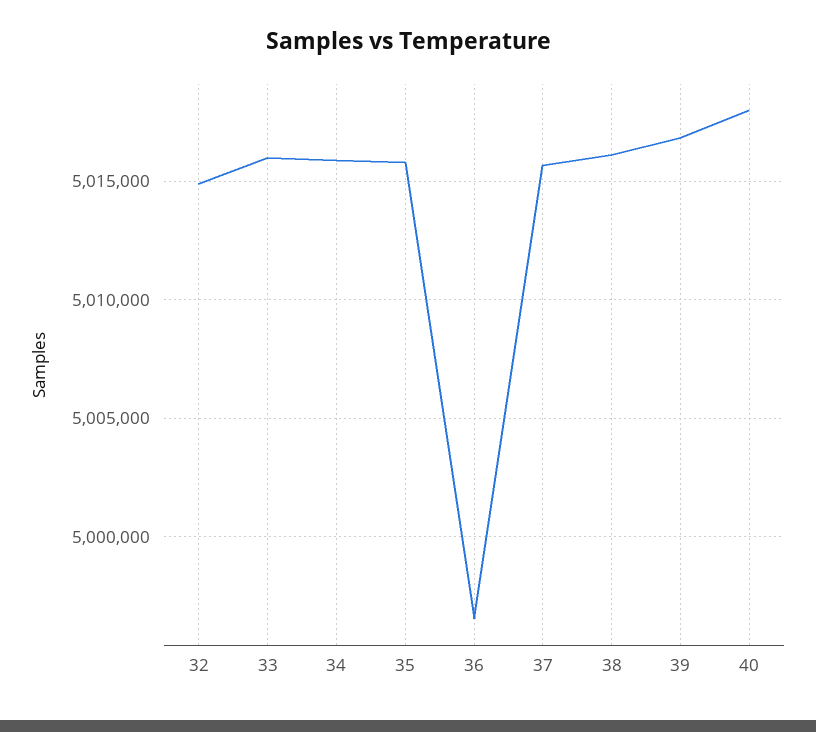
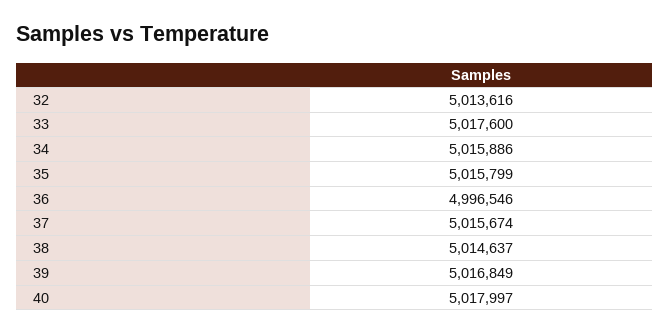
  {
-   "32": 5015000,
+   "32": 5013616,
-   "33": 5016000,
+   "33": 5017600,
    "34": 5015886,
    "35": 5015799,
    "36": 4996546,
    "37": 5015674,
-   "38": 5016000,
+   "38": 5014637,
    "39": 5016849,
    "40": 5017997
  }

